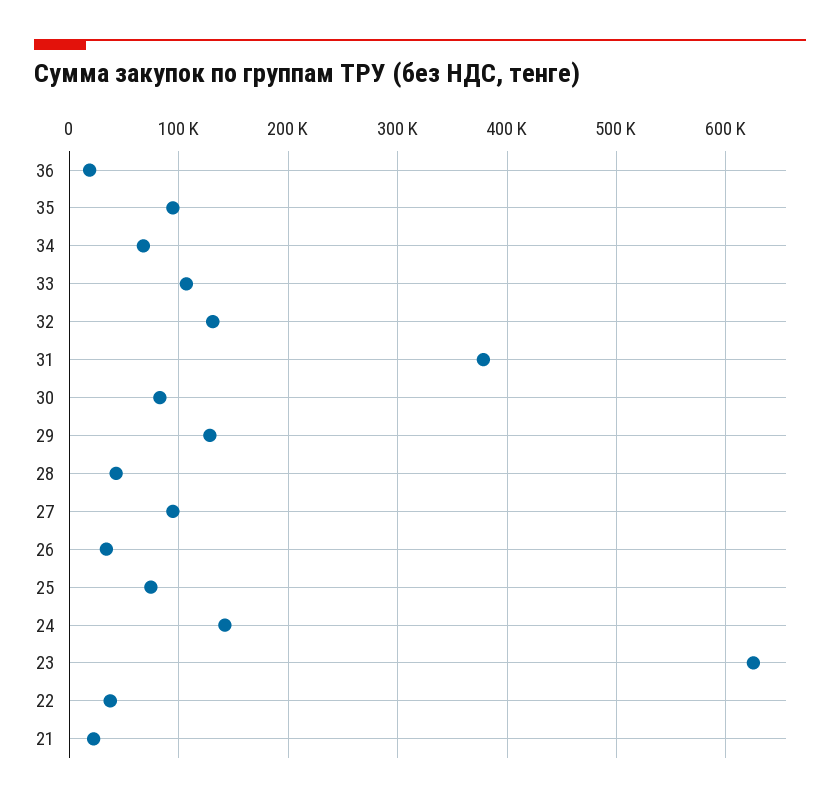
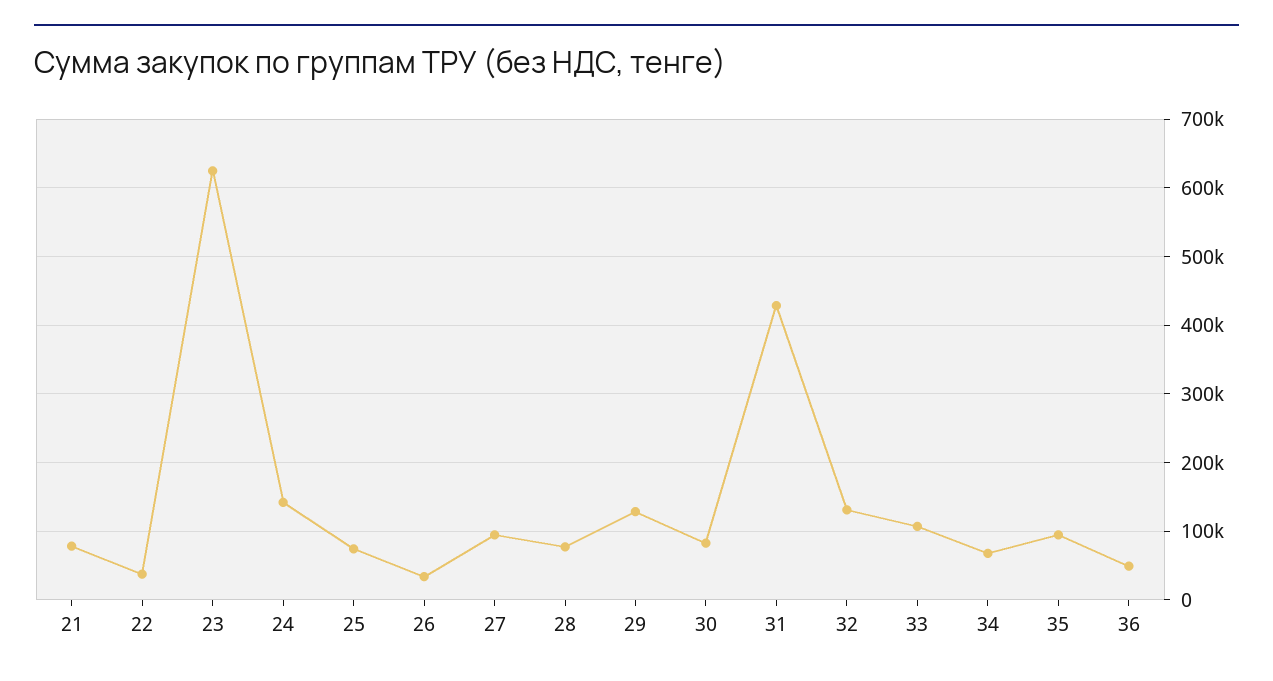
  {
-   "36": 20000,
+   "36": 50000,
    "35": 90000,
    "34": 70000,
    "33": 110000,
    "32": 130000,
-   "31": 380000,
+   "31": 430000,
    "30": 80000,
    "29": 130000,
-   "28": 40000,
+   "28": 80000,
    "27": 90000,
    "26": 30000,
    "25": 70000,
    "24": 140000,
    "23": 630000,
    "22": 40000,
-   "21": 20000
+   "21": 80000
  }

